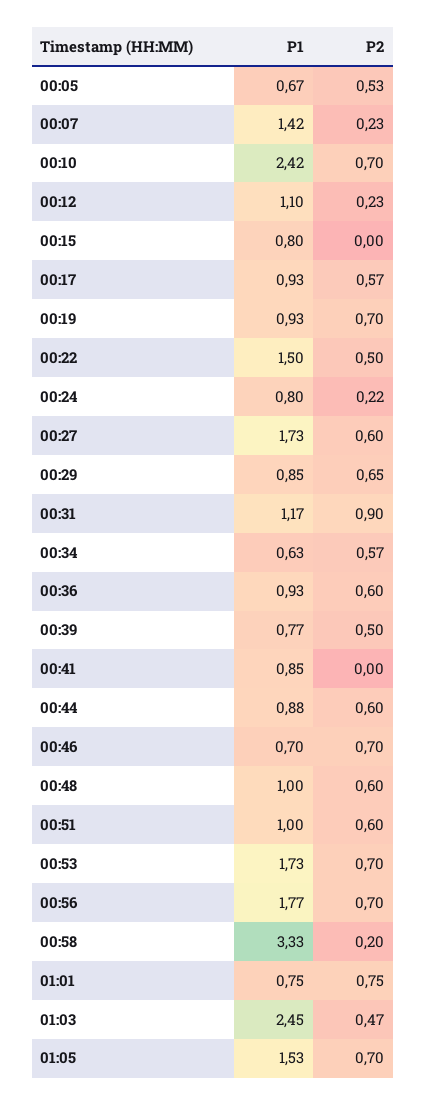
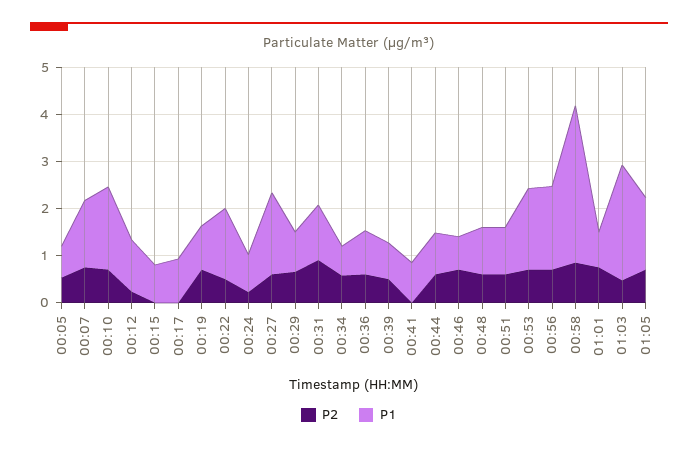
  {
    "P1": {
      "00:05": 0.67,
      "00:07": 1.42,
-     "00:10": 2.42,
+     "00:10": 1.8,
      "00:12": 1.1,
      "00:15": 0.8,
      "00:17": 0.93,
      "00:19": 0.93,
      "00:22": 1.5,
      "00:24": 0.8,
      "00:27": 1.73,
      "00:29": 0.85,
      "00:31": 1.17,
      "00:34": 0.63,
      "00:36": 0.93,
      "00:39": 0.77,
      "00:41": 0.85,
      "00:44": 0.88,
      "00:46": 0.7,
      "00:48": 1,
      "00:51": 1,
      "00:53": 1.73,
      "00:56": 1.77,
      "00:58": 3.33,
      "01:01": 0.75,
      "01:03": 2.45,
      "01:05": 1.53
    },
    "P2": {
      "00:05": 0.53,
-     "00:07": 0.23,
+     "00:07": 0.8,
      "00:10": 0.7,
      "00:12": 0.23,
      "00:15": 0,
-     "00:17": 0.57,
+     "00:17": 0,
      "00:19": 0.7,
      "00:22": 0.5,
      "00:24": 0.22,
      "00:27": 0.6,
      "00:29": 0.65,
      "00:31": 0.9,
      "00:34": 0.57,
      "00:36": 0.6,
      "00:39": 0.5,
      "00:41": 0,
      "00:44": 0.6,
      "00:46": 0.7,
      "00:48": 0.6,
      "00:51": 0.6,
      "00:53": 0.7,
      "00:56": 0.7,
-     "00:58": 0.2,
+     "00:58": 0.8,
      "01:01": 0.75,
      "01:03": 0.47,
      "01:05": 0.7
    }
  }

